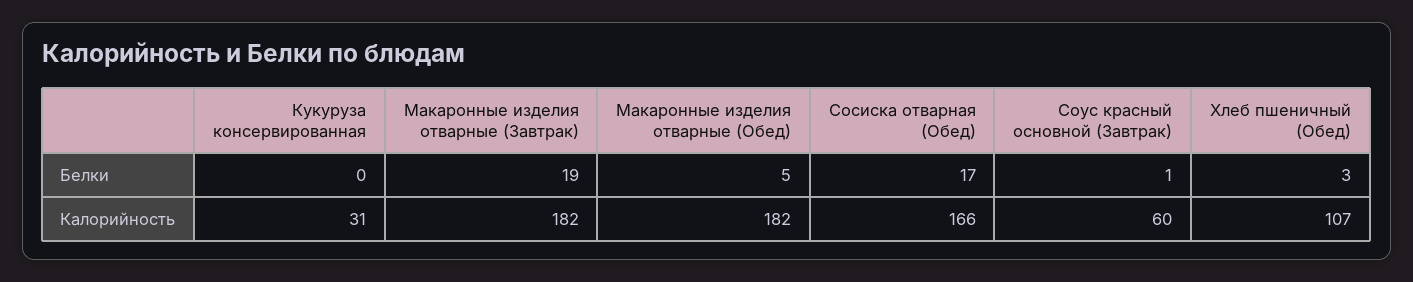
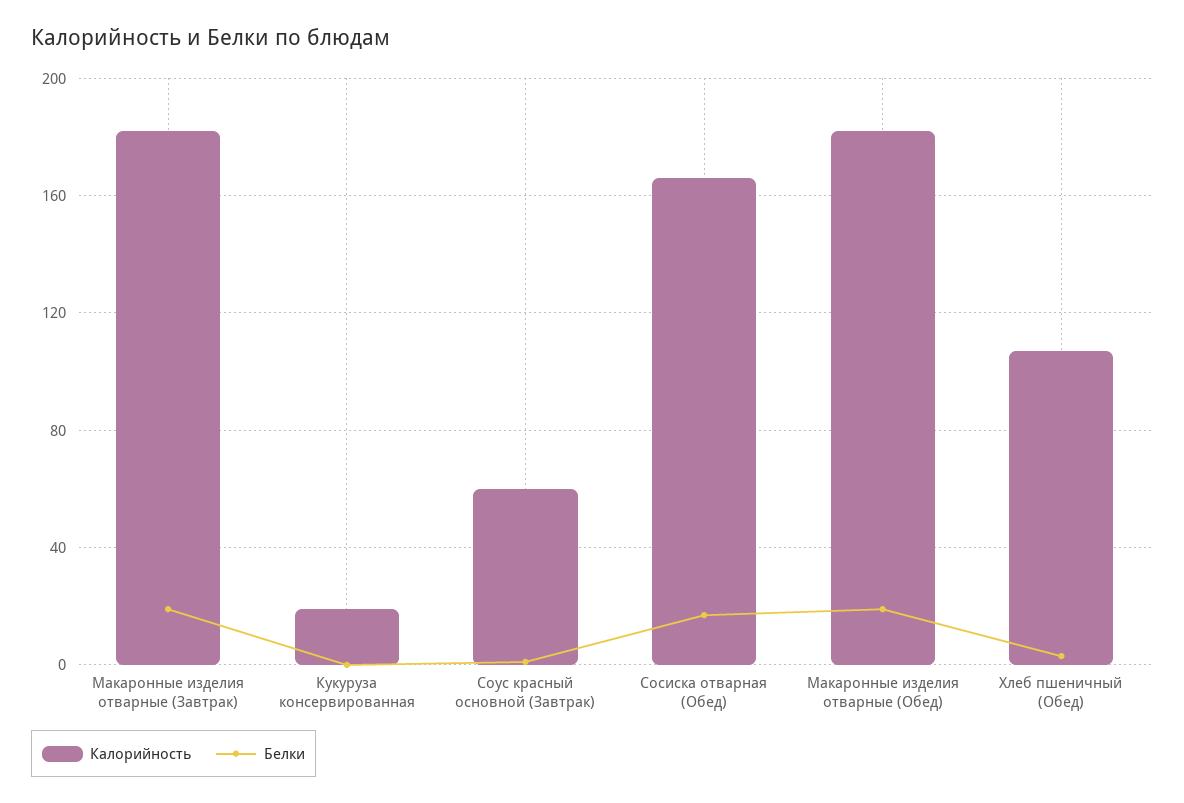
  {
    "Белки": {
      "Кукуруза консервированная": 0,
      "Макаронные изделия отварные (Завтрак)": 19,
-     "Макаронные изделия отварные (Обед)": 5,
+     "Макаронные изделия отварные (Обед)": 20,
      "Сосиска отварная (Обед)": 17,
      "Соус красный основной (Завтрак)": 1,
      "Хлеб пшеничный (Обед)": 3
    },
    "Калорийность": {
-     "Кукуруза консервированная": 31,
+     "Кукуруза консервированная": 20,
      "Макаронные изделия отварные (Завтрак)": 182,
      "Макаронные изделия отварные (Обед)": 182,
      "Сосиска отварная (Обед)": 166,
      "Соус красный основной (Завтрак)": 60,
      "Хлеб пшеничный (Обед)": 107
    }
  }

